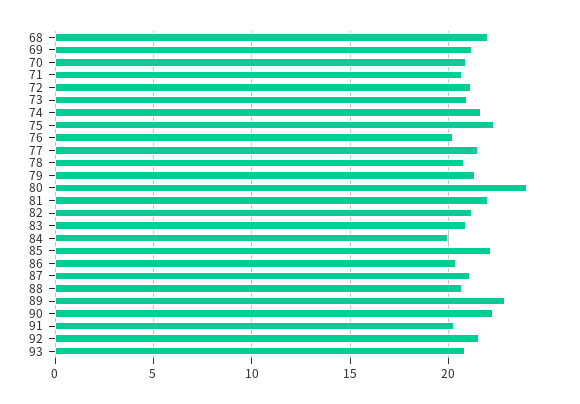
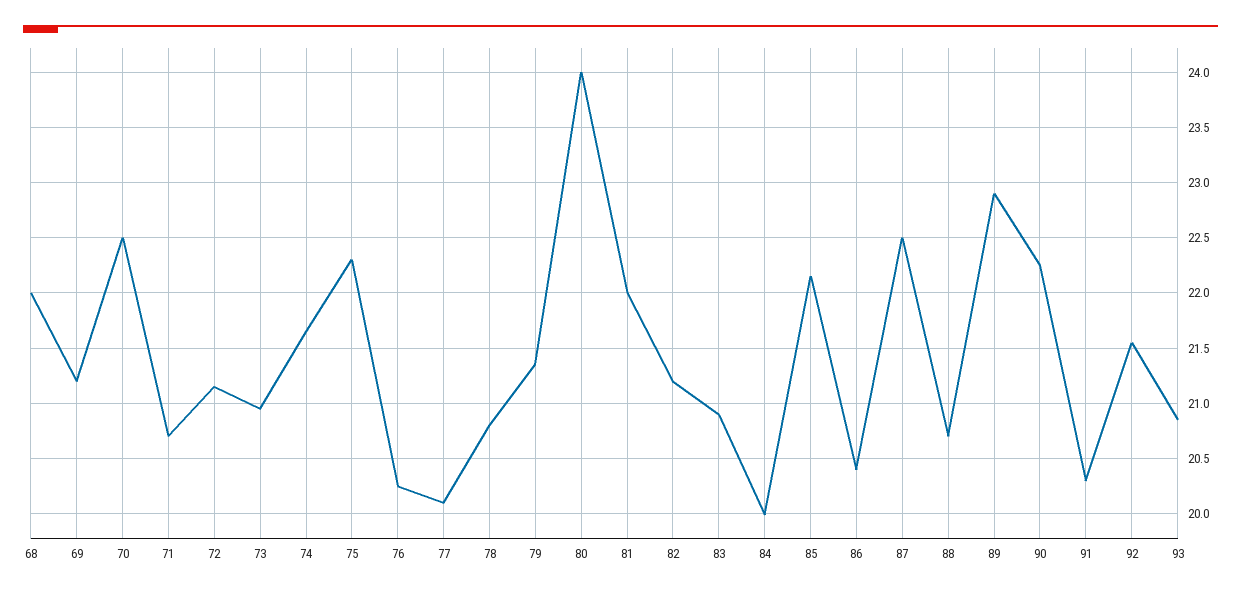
  {
    "68": 22,
    "69": 21.2,
-   "70": 21,
+   "70": 22.5,
    "71": 20.7,
    "72": 21.2,
    "73": 21,
    "74": 21.7,
    "75": 22.3,
    "76": 20.3,
-   "77": 21.5,
+   "77": 20.1,
    "78": 20.8,
    "79": 21.4,
    "80": 24,
    "81": 22,
    "82": 21.2,
    "83": 20.9,
    "84": 20,
    "85": 22.2,
    "86": 20.4,
-   "87": 21,
+   "87": 22.5,
    "88": 20.7,
    "89": 22.9,
    "90": 22.3,
    "91": 20.3,
    "92": 21.6,
    "93": 20.9
  }

